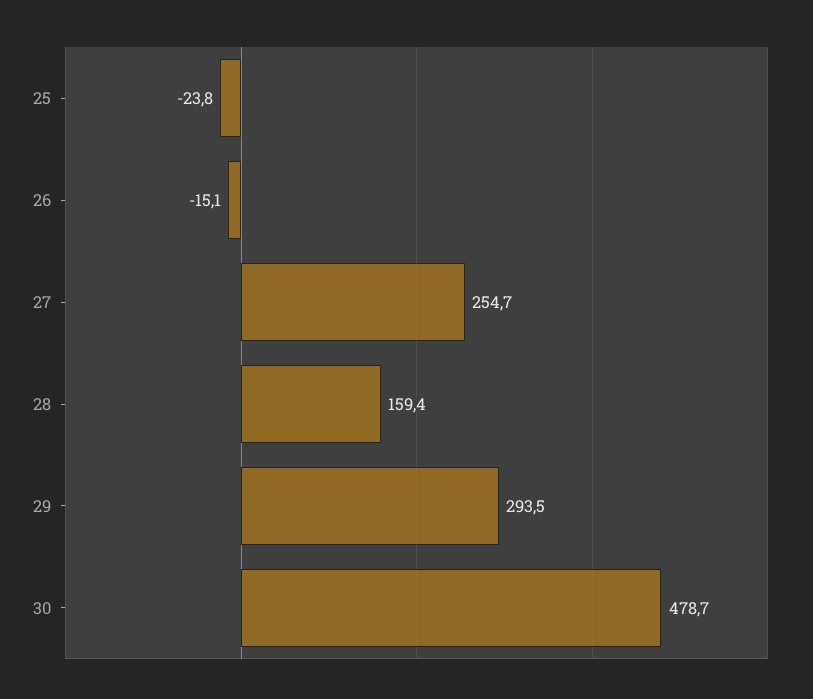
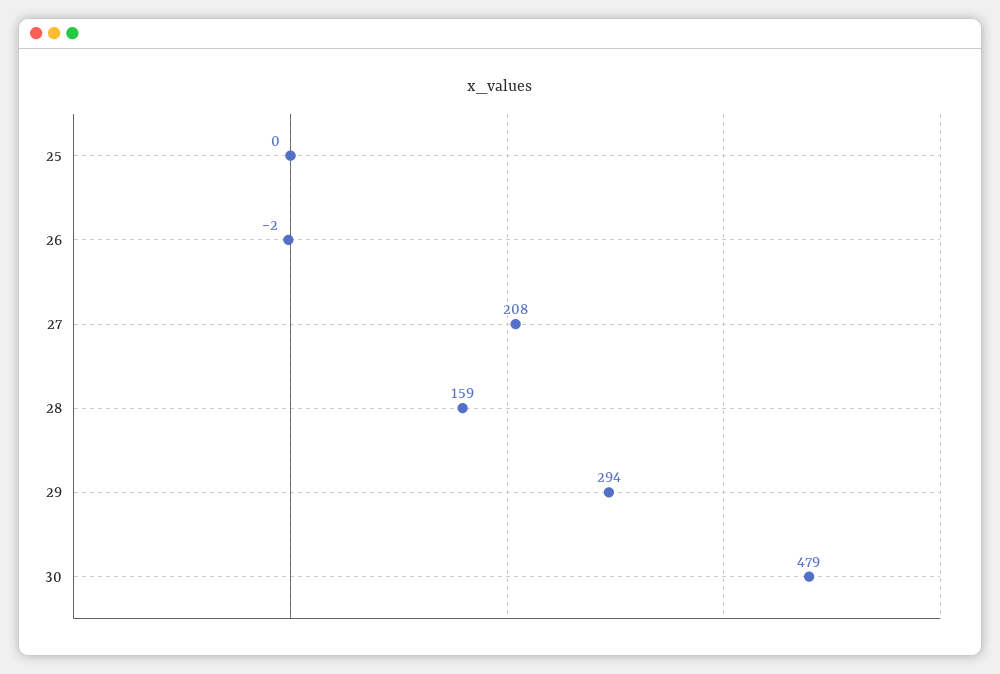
  {
-   "25": -23.8,
+   "25": 0,
-   "26": -15.1,
+   "26": -2,
-   "27": 254.7,
+   "27": 208,
    "28": 159.4,
    "29": 293.5,
    "30": 478.7
  }

